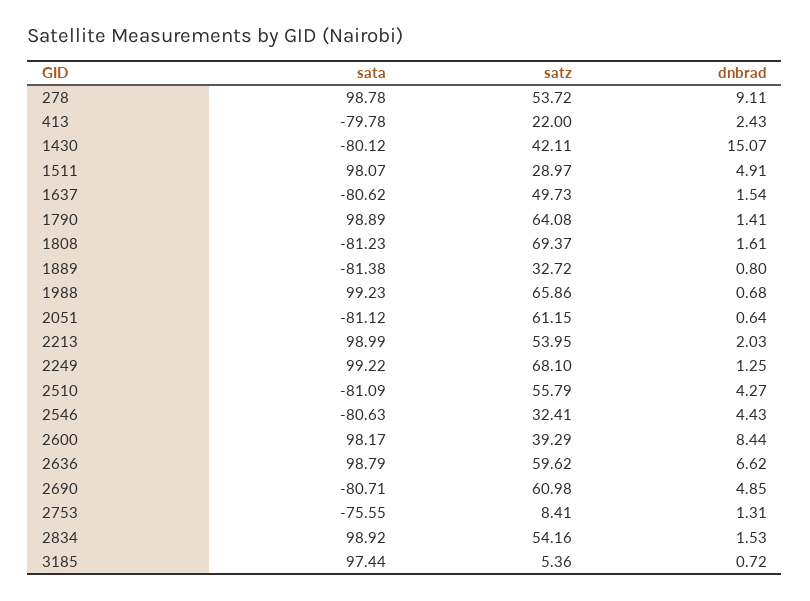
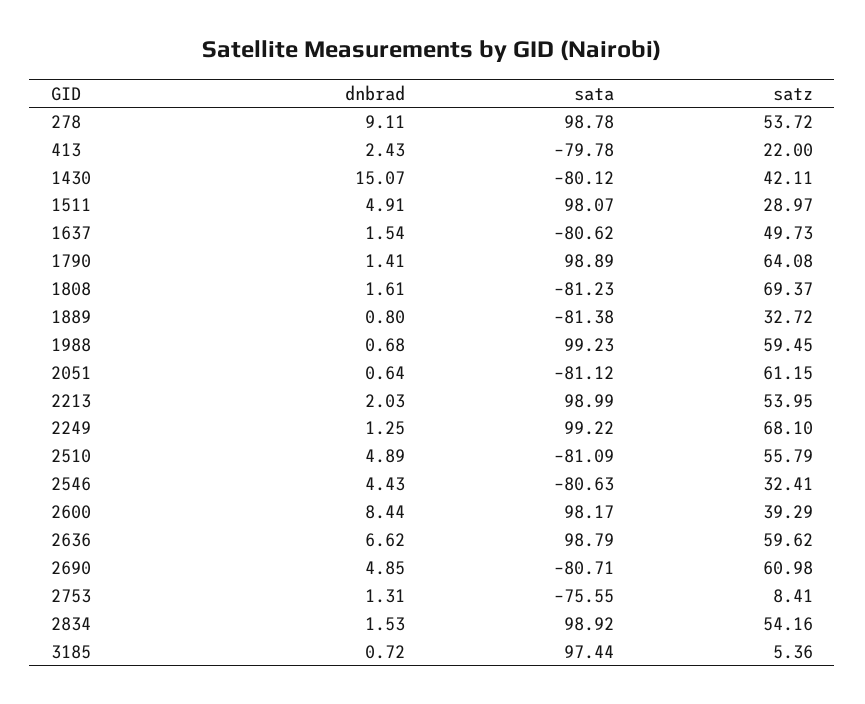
  {
    "sata": {
      "278": 98.78,
      "413": -79.78,
      "1430": -80.12,
      "1511": 98.07,
      "1637": -80.62,
      "1790": 98.89,
      "1808": -81.23,
      "1889": -81.38,
      "1988": 99.23,
      "2051": -81.12,
      "2213": 98.99,
      "2249": 99.22,
      "2510": -81.09,
      "2546": -80.63,
      "2600": 98.17,
      "2636": 98.79,
      "2690": -80.71,
      "2753": -75.55,
      "2834": 98.92,
      "3185": 97.44
    },
    "satz": {
      "278": 53.72,
      "413": 22,
      "1430": 42.11,
      "1511": 28.97,
      "1637": 49.73,
      "1790": 64.08,
      "1808": 69.37,
      "1889": 32.72,
-     "1988": 65.86,
+     "1988": 59.45,
      "2051": 61.15,
      "2213": 53.95,
      "2249": 68.1,
      "2510": 55.79,
      "2546": 32.41,
      "2600": 39.29,
      "2636": 59.62,
      "2690": 60.98,
      "2753": 8.41,
      "2834": 54.16,
      "3185": 5.36
    },
    "dnbrad": {
      "278": 9.11,
      "413": 2.43,
      "1430": 15.07,
      "1511": 4.91,
      "1637": 1.54,
      "1790": 1.41,
      "1808": 1.61,
      "1889": 0.8,
      "1988": 0.68,
      "2051": 0.64,
      "2213": 2.03,
      "2249": 1.25,
-     "2510": 4.27,
+     "2510": 4.89,
      "2546": 4.43,
      "2600": 8.44,
      "2636": 6.62,
      "2690": 4.85,
      "2753": 1.31,
      "2834": 1.53,
      "3185": 0.72
    }
  }

